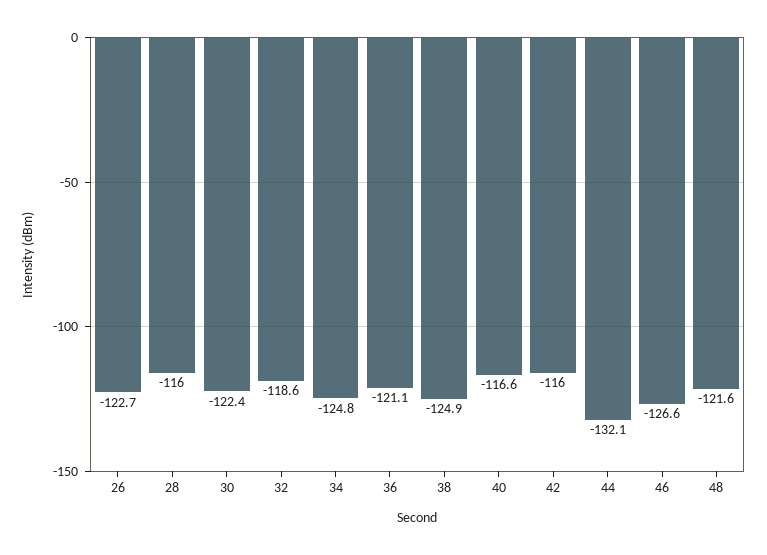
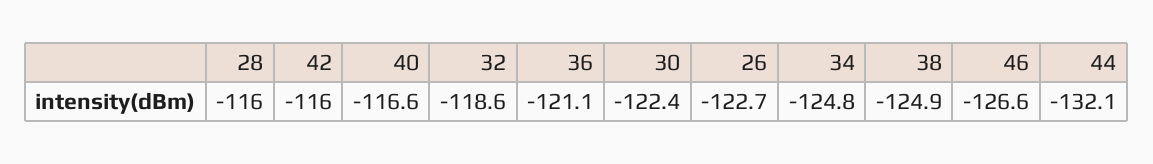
  {
    "26": -122.7,
    "28": -116,
    "30": -122.4,
    "32": -118.6,
    "34": -124.8,
    "36": -121.1,
    "38": -124.9,
    "40": -116.6,
    "42": -116,
    "44": -132.1,
-   "46": -126.6,
+   "46": -126.6
-   "48": -121.6
  }

